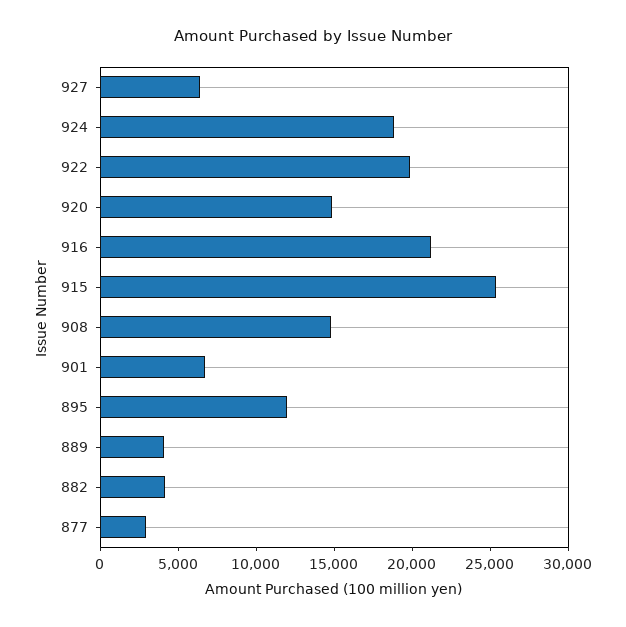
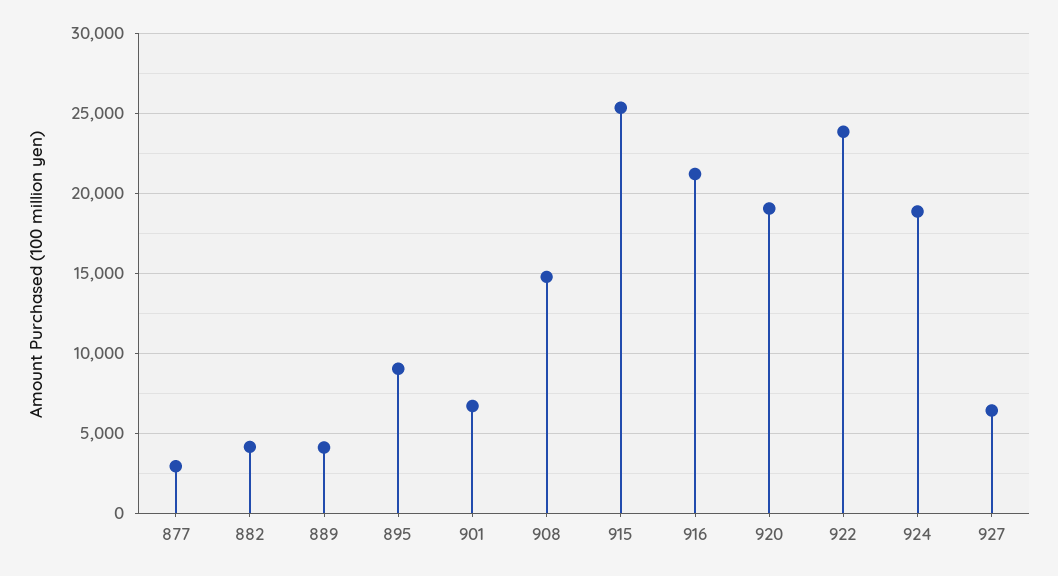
  {
    "927": 6500,
    "924": 19000,
-   "922": 20000,
+   "922": 24000,
-   "920": 15000,
+   "920": 19000,
    "916": 21000,
    "915": 25500,
    "908": 15000,
    "901": 6500,
-   "895": 12000,
+   "895": 9000,
    "889": 4000,
    "882": 4000,
    "877": 3000
  }

